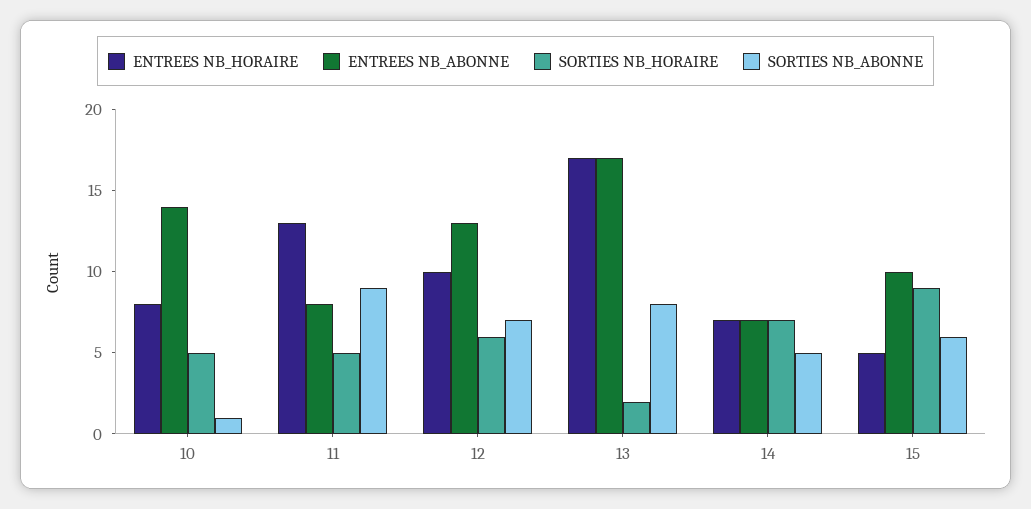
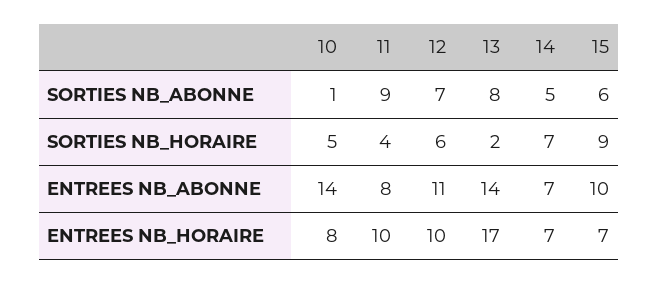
  {
    "ENTREES NB_HORAIRE": {
      "10": 8,
-     "11": 13,
+     "11": 10,
      "12": 10,
      "13": 17,
      "14": 7,
-     "15": 5
+     "15": 7
    },
    "ENTREES NB_ABONNE": {
      "10": 14,
      "11": 8,
-     "12": 13,
+     "12": 11,
-     "13": 17,
+     "13": 14,
      "14": 7,
      "15": 10
    },
    "SORTIES NB_HORAIRE": {
      "10": 5,
-     "11": 5,
+     "11": 4,
      "12": 6,
      "13": 2,
      "14": 7,
      "15": 9
    },
    "SORTIES NB_ABONNE": {
      "10": 1,
      "11": 9,
      "12": 7,
      "13": 8,
      "14": 5,
      "15": 6
    }
  }

